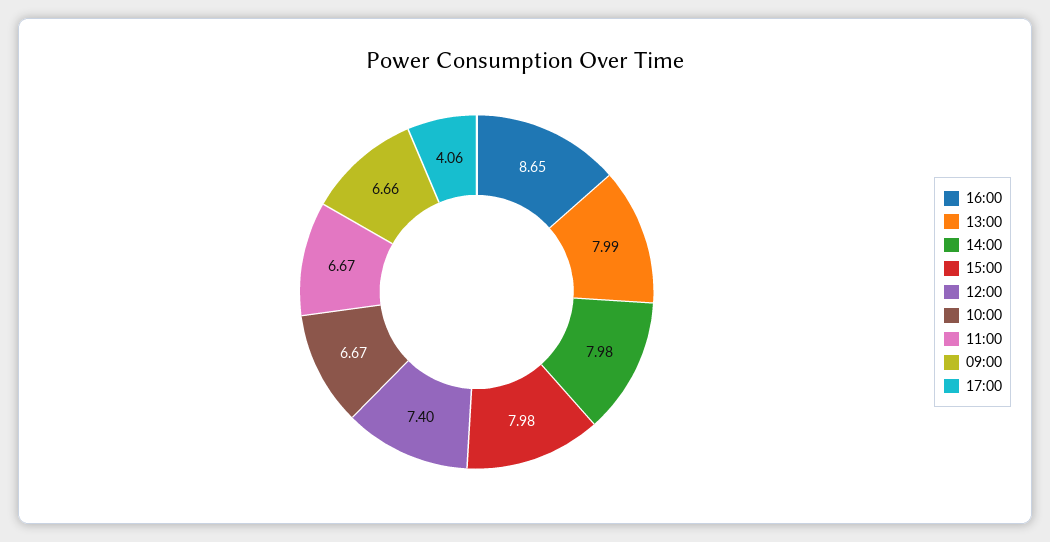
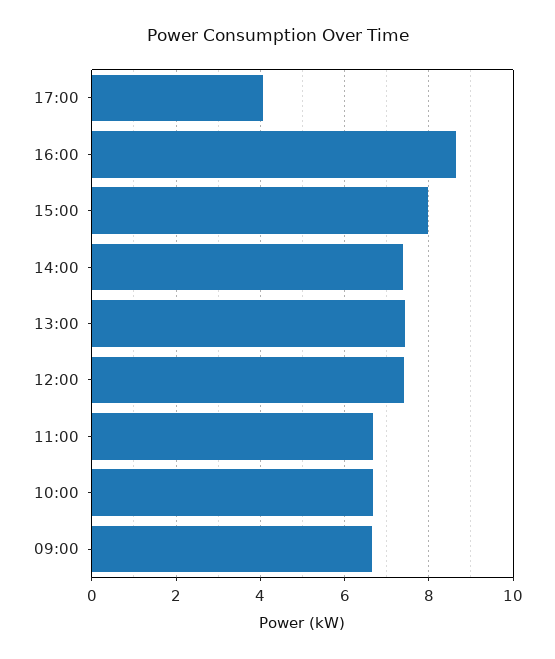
  {
    "16:00": 8.65,
-   "13:00": 7.99,
+   "13:00": 7.4,
-   "14:00": 7.98,
+   "14:00": 7.4,
    "15:00": 7.98,
    "12:00": 7.4,
    "10:00": 6.67,
    "11:00": 6.67,
    "09:00": 6.66,
    "17:00": 4.06
  }

